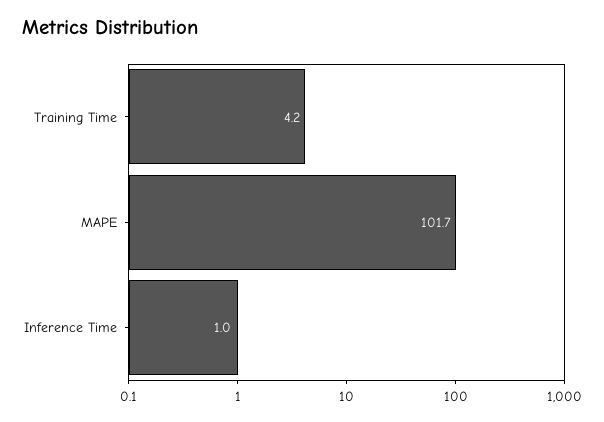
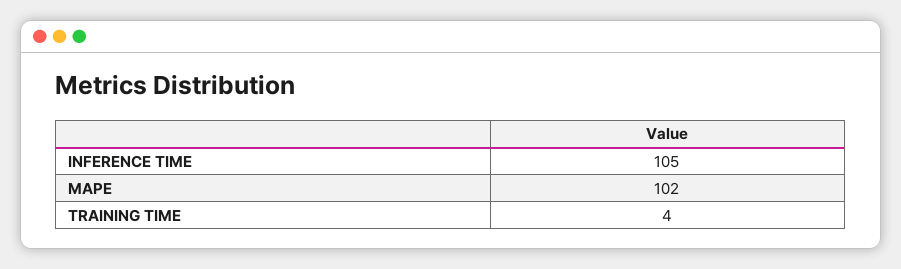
  {
    "Training Time": 4.2,
    "MAPE": 101.7,
-   "Inference Time": 1
+   "Inference Time": 105
  }

